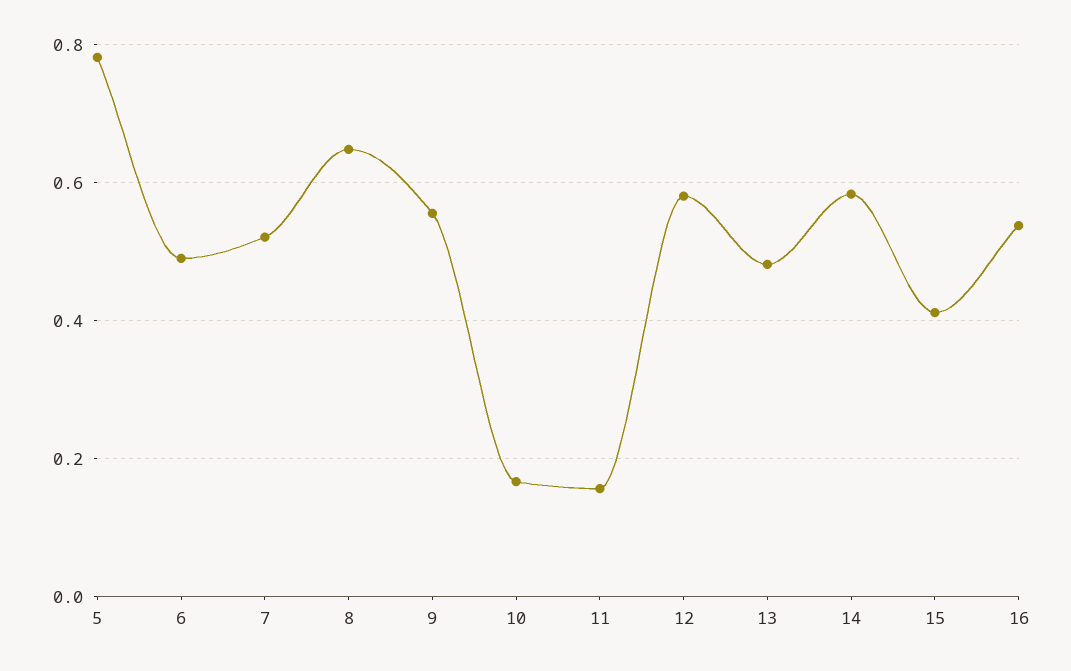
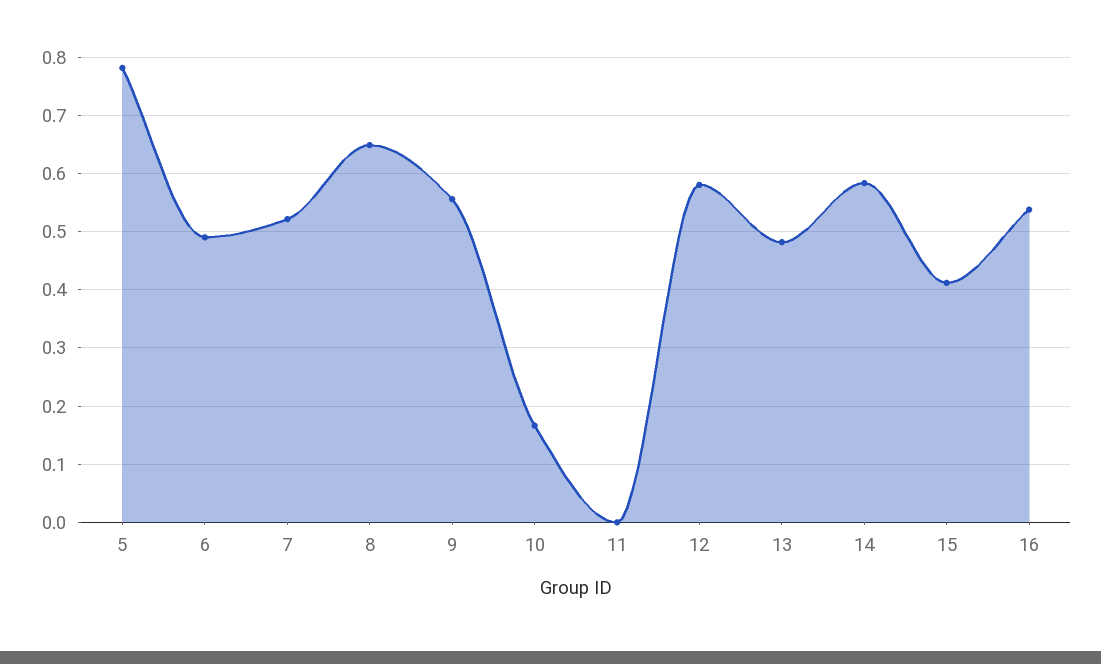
  {
    "5": 0.78,
    "6": 0.5,
    "7": 0.52,
    "8": 0.64,
    "9": 0.56,
    "10": 0.16,
-   "11": 0.16,
+   "11": 0,
    "12": 0.58,
    "13": 0.48,
    "14": 0.58,
    "15": 0.42,
    "16": 0.54
  }

